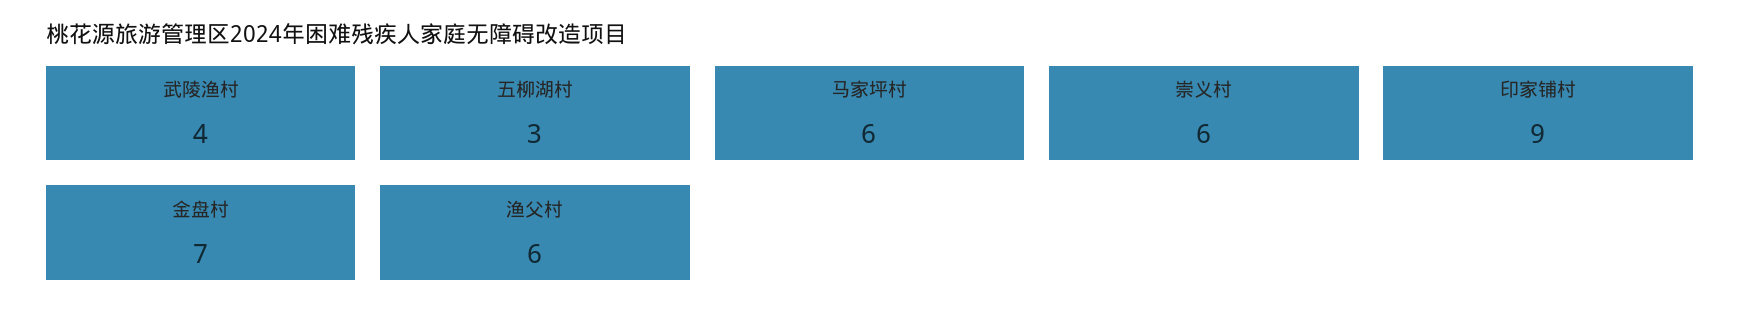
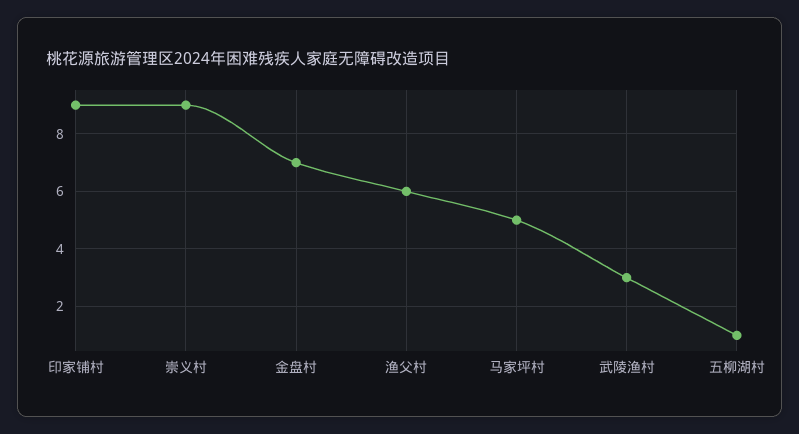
  {
-   "武陵渔村": 4,
+   "武陵渔村": 3,
-   "五柳湖村": 3,
+   "五柳湖村": 1,
-   "马家坪村": 6,
+   "马家坪村": 5,
-   "崇义村": 6,
+   "崇义村": 9,
    "印家铺村": 9,
    "金盘村": 7,
    "渔父村": 6
  }

